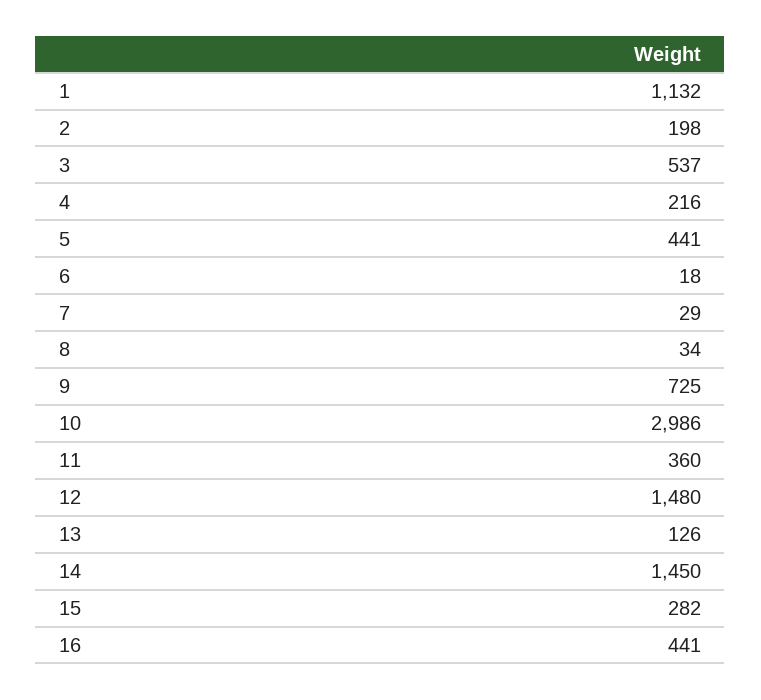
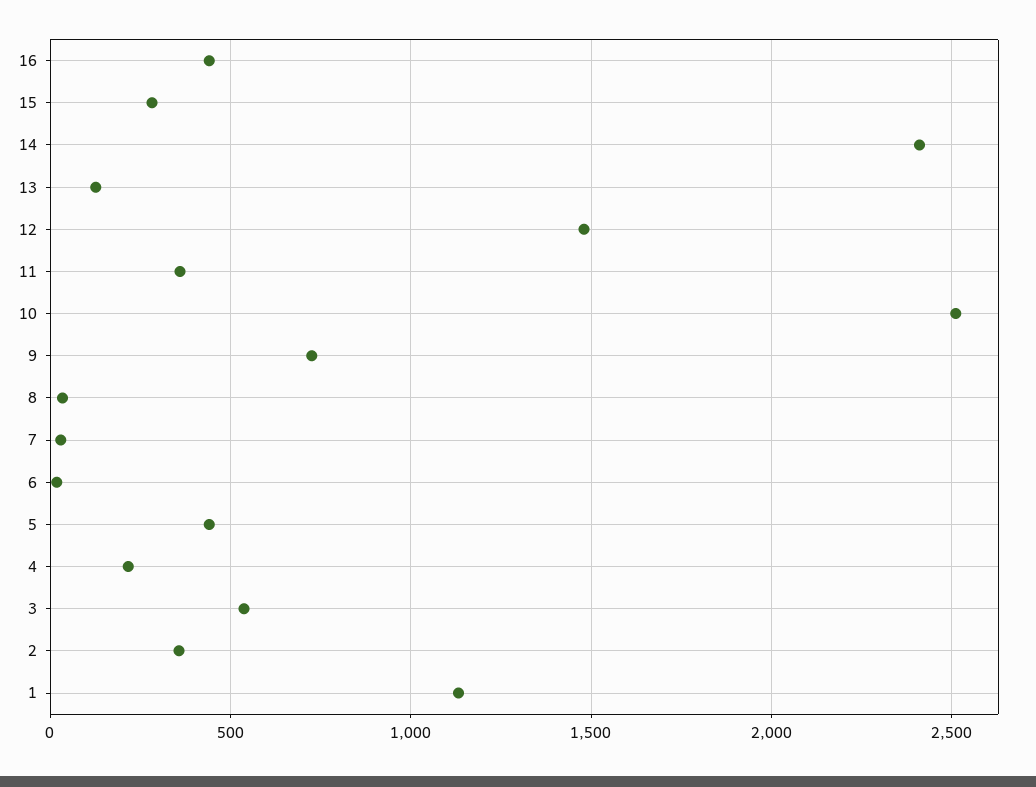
  {
    "1": 1132,
-   "2": 198,
+   "2": 350,
    "3": 537,
    "4": 216,
    "5": 441,
    "6": 18,
    "7": 29,
    "8": 34,
    "9": 725,
-   "10": 2986,
+   "10": 2500,
    "11": 360,
    "12": 1480,
    "13": 126,
-   "14": 1450,
+   "14": 2400,
    "15": 282,
    "16": 441
  }

